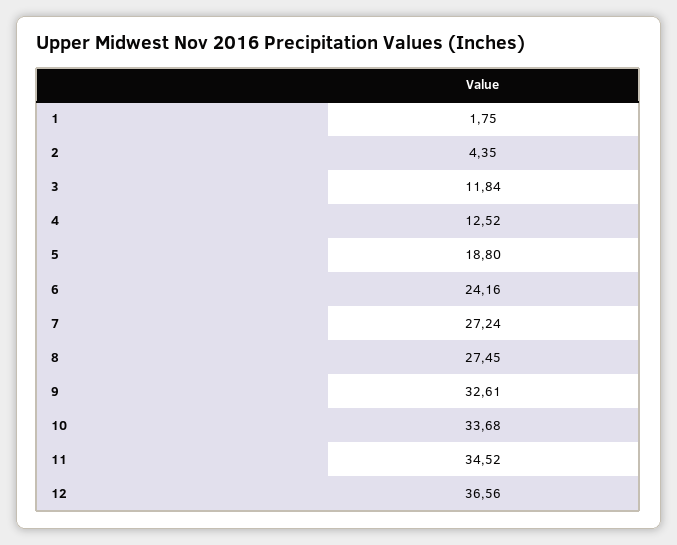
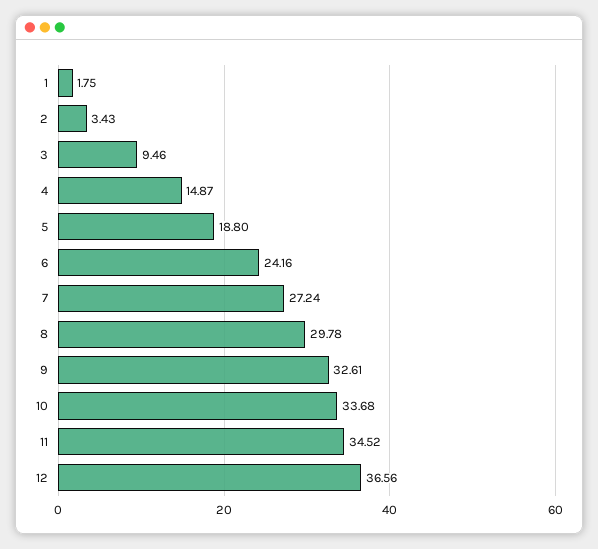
  {
    "1": 1.75,
-   "2": 4.35,
+   "2": 3.43,
-   "3": 11.84,
+   "3": 9.46,
-   "4": 12.52,
+   "4": 14.87,
    "5": 18.8,
    "6": 24.16,
    "7": 27.24,
-   "8": 27.45,
+   "8": 29.78,
    "9": 32.61,
    "10": 33.68,
    "11": 34.52,
    "12": 36.56
  }

